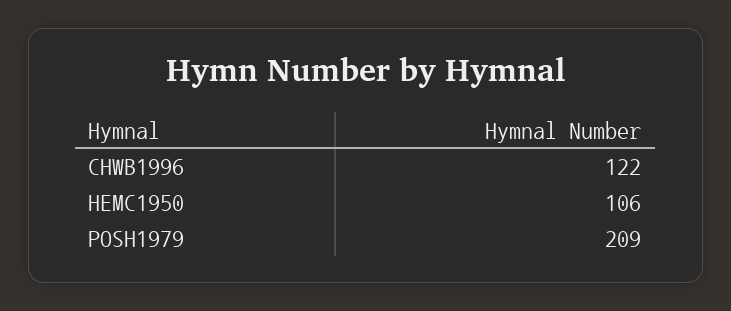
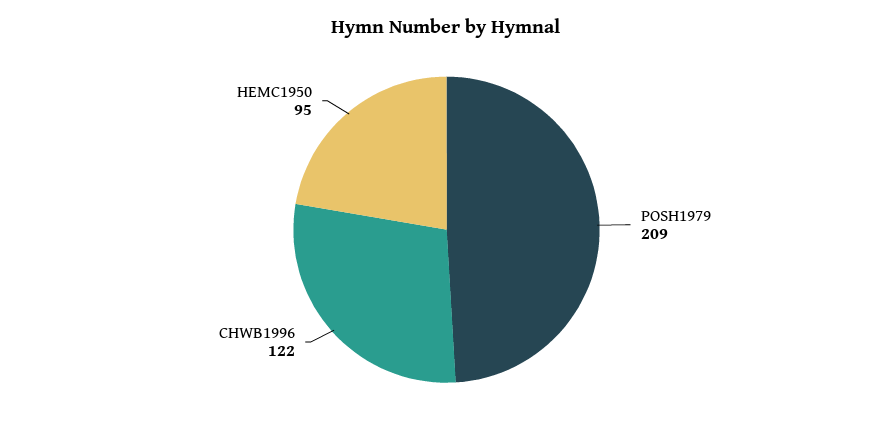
  {
    "CHWB1996": 122,
-   "HEMC1950": 106,
+   "HEMC1950": 95,
    "POSH1979": 209
  }

